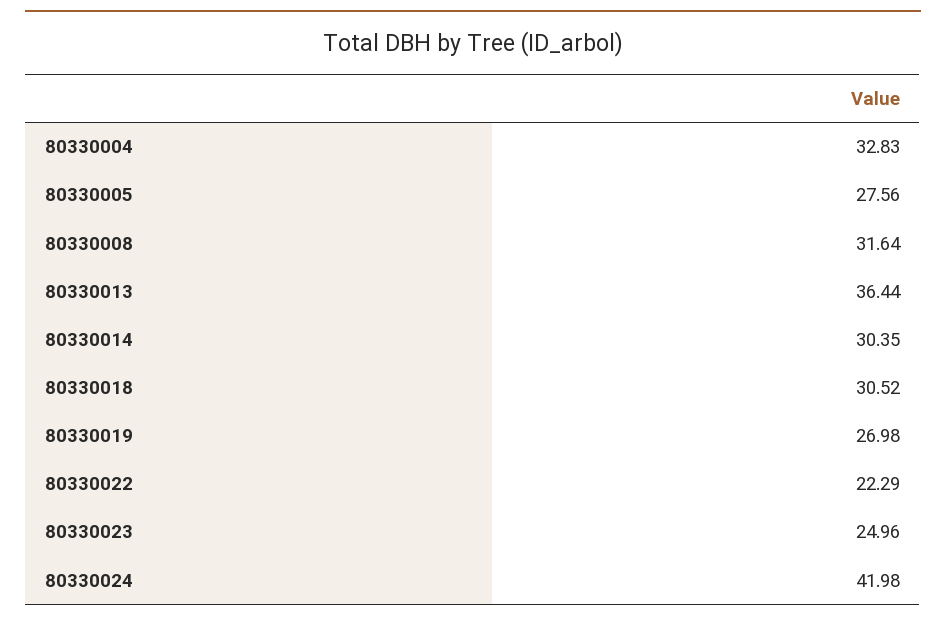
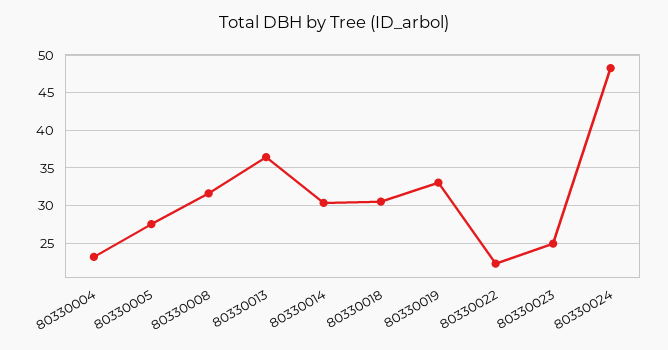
  {
-   "80330004": 32.83,
+   "80330004": 23,
    "80330005": 27.56,
    "80330008": 31.64,
    "80330013": 36.44,
    "80330014": 30.35,
    "80330018": 30.52,
-   "80330019": 26.98,
+   "80330019": 33,
    "80330022": 22.29,
    "80330023": 24.96,
-   "80330024": 41.98
+   "80330024": 48
  }

